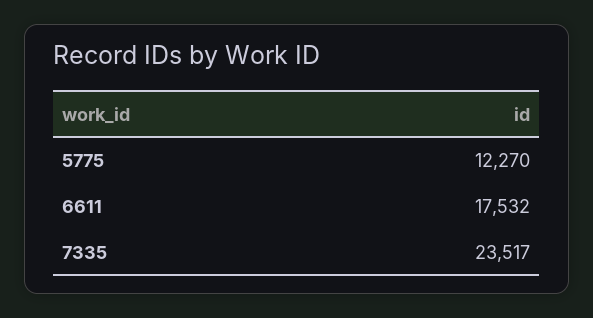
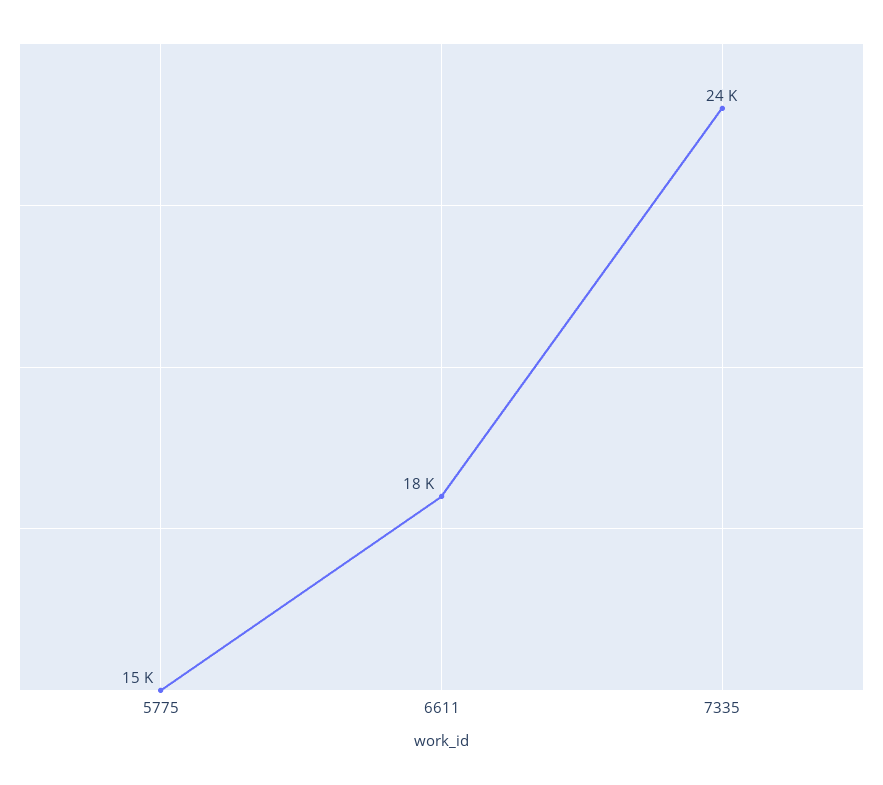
  {
-   "5775": 12270,
+   "5775": 15000,
    "6611": 17532,
    "7335": 23517
  }

